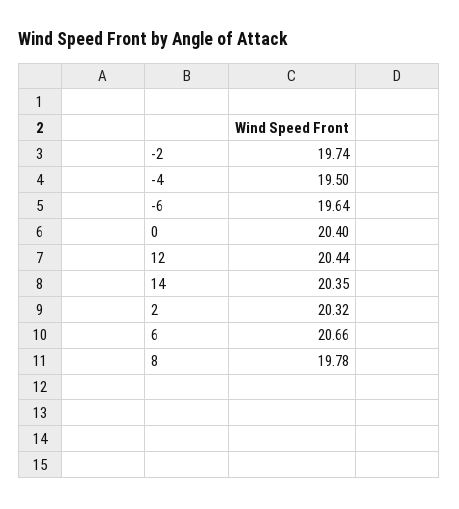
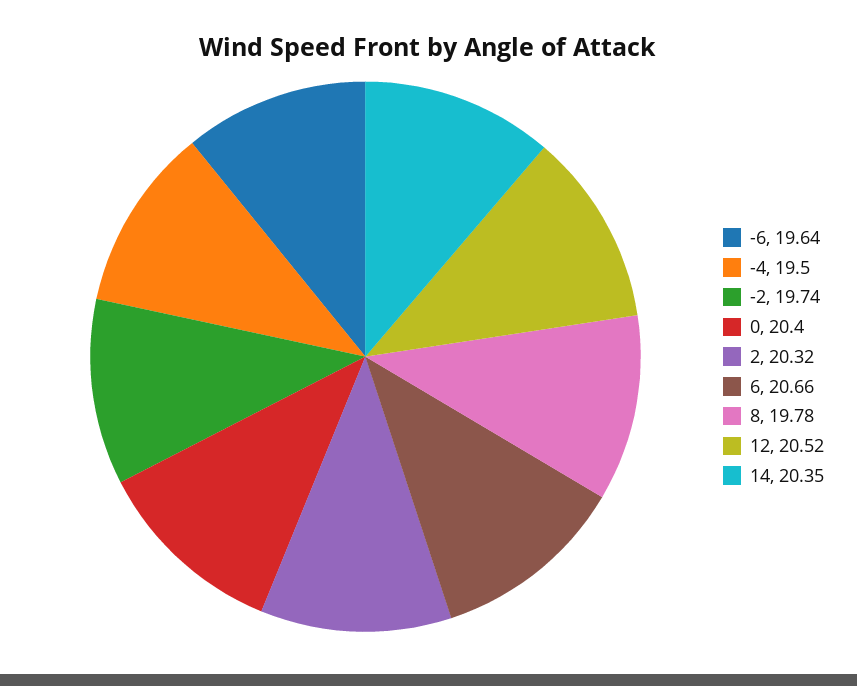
  {
    "-2": 19.74,
    "-4": 19.5,
    "-6": 19.64,
    "0": 20.4,
-   "12": 20.44,
+   "12": 20.52,
    "14": 20.35,
    "2": 20.32,
    "6": 20.66,
    "8": 19.78
  }

